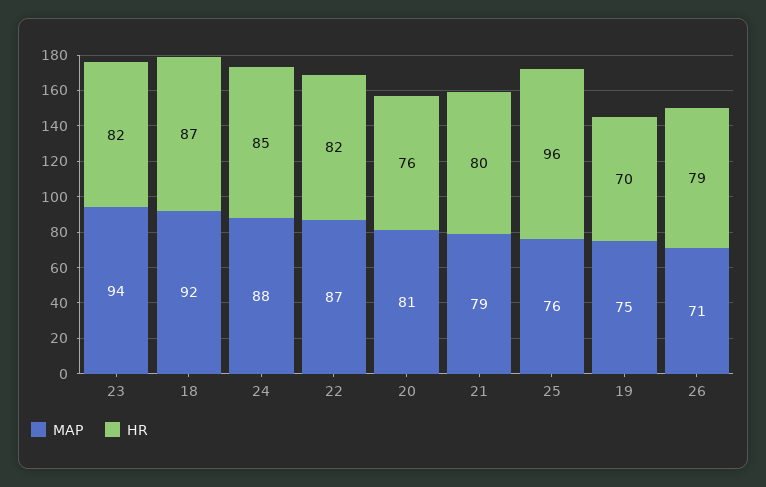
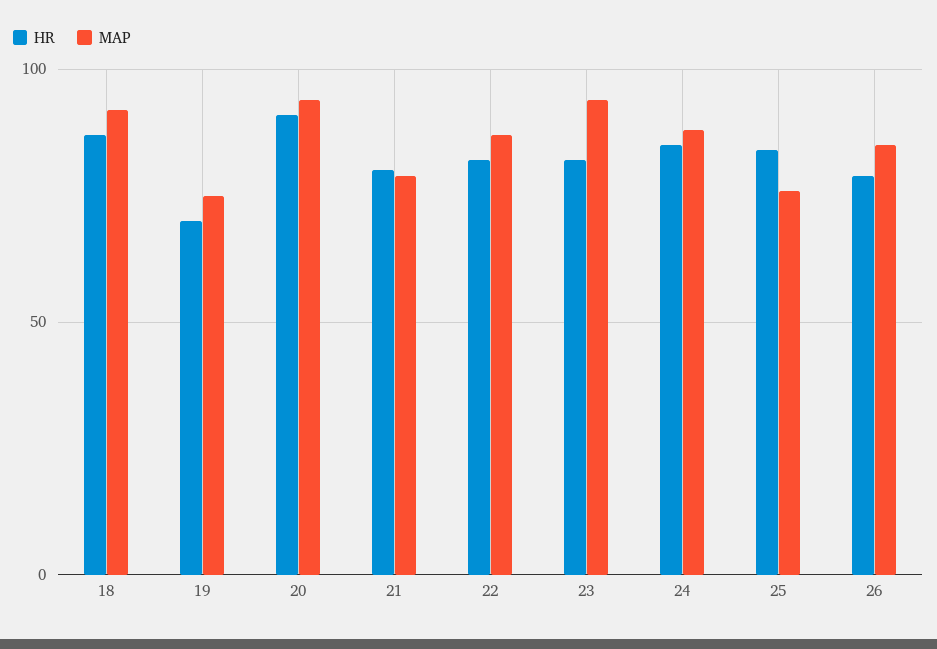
  {
    "MAP": {
      "23": 94,
      "18": 92,
      "24": 88,
      "22": 87,
-     "20": 81,
+     "20": 95,
      "21": 79,
      "25": 76,
      "19": 75,
-     "26": 71
+     "26": 85
    },
    "HR": {
      "23": 82,
      "18": 87,
      "24": 85,
      "22": 82,
-     "20": 76,
+     "20": 90,
      "21": 80,
-     "25": 96,
+     "25": 85,
      "19": 70,
      "26": 79
    }
  }

